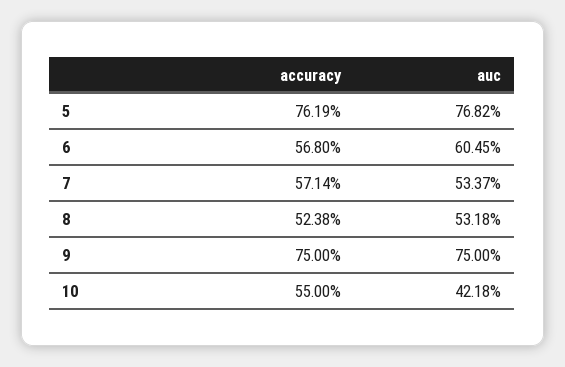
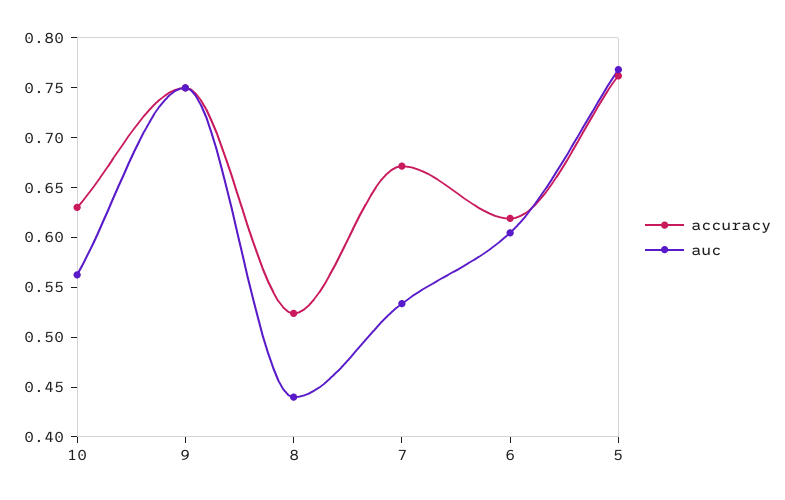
  {
    "accuracy": {
      "5": 0.7619,
-     "6": 0.568,
+     "6": 0.62,
-     "7": 0.5714,
+     "7": 0.67,
      "8": 0.5238,
      "9": 0.75,
-     "10": 0.55
+     "10": 0.63
    },
    "auc": {
      "5": 0.7682,
      "6": 0.6045,
      "7": 0.5337,
-     "8": 0.5318,
+     "8": 0.44,
      "9": 0.75,
-     "10": 0.4218
+     "10": 0.56
    }
  }

